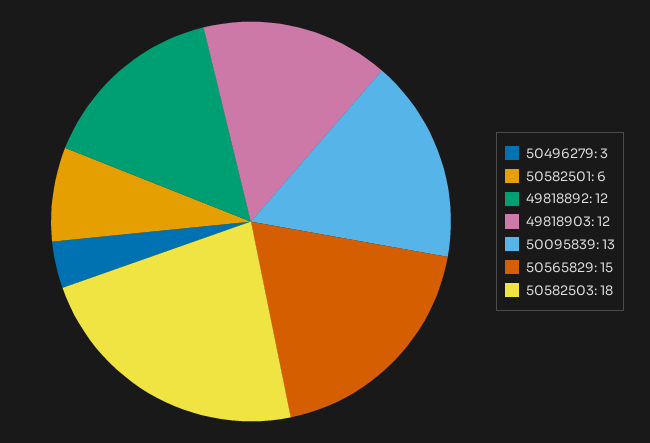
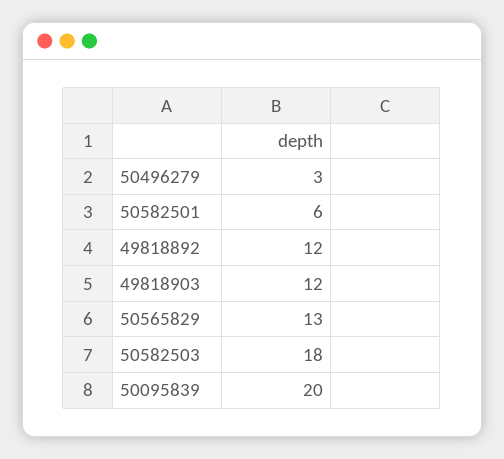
  {
    "50496279": 3,
    "50582501": 6,
    "49818892": 12,
    "49818903": 12,
-   "50095839": 13,
+   "50095839": 20,
-   "50565829": 15,
+   "50565829": 13,
    "50582503": 18
  }

